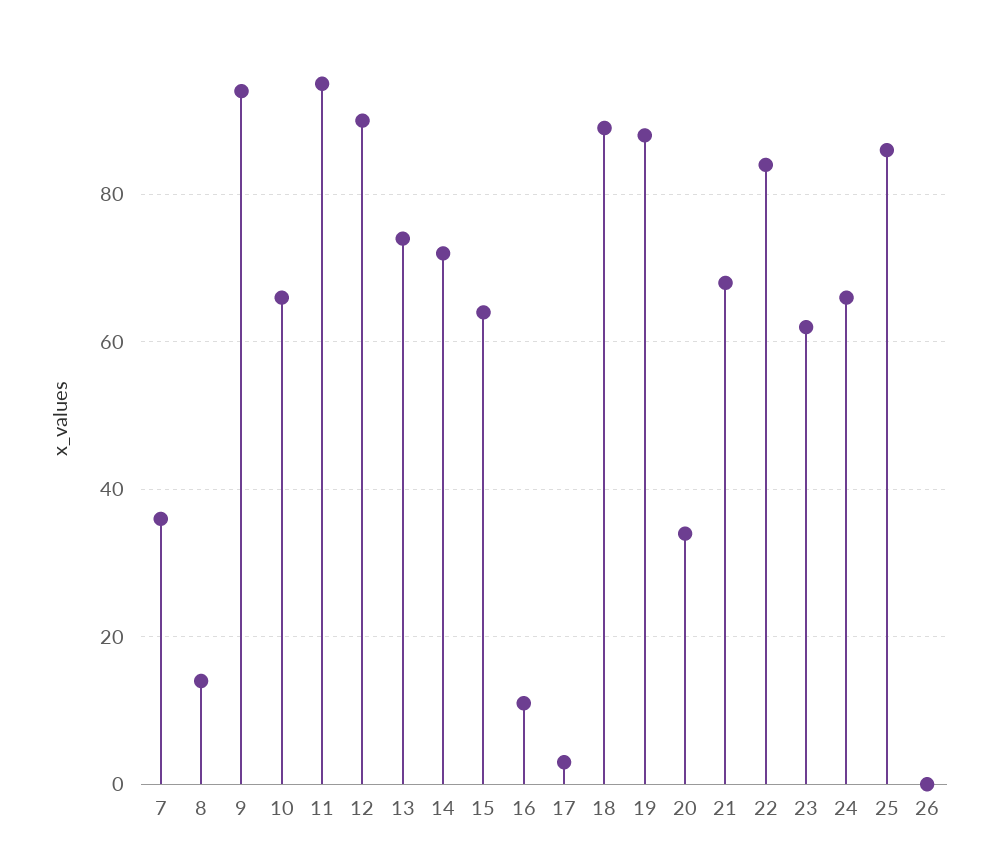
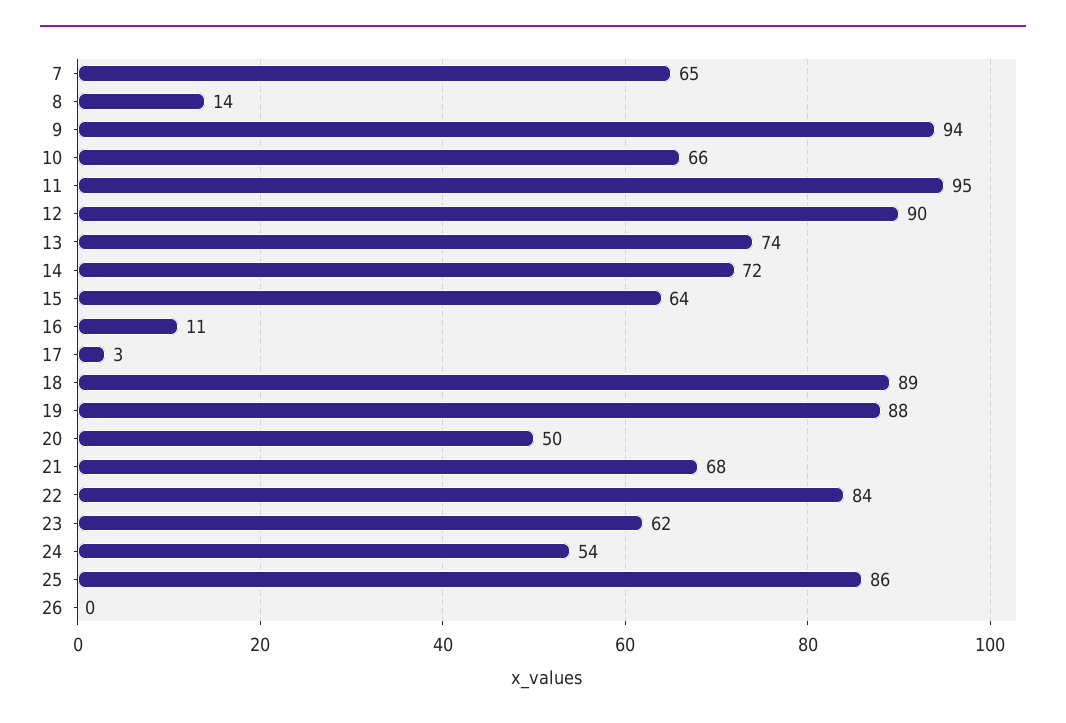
  {
-   "7": 35,
+   "7": 65,
    "8": 14,
    "9": 94,
    "10": 66,
    "11": 95,
    "12": 90,
    "13": 74,
    "14": 72,
    "15": 64,
    "16": 11,
    "17": 3,
    "18": 89,
    "19": 88,
-   "20": 35,
+   "20": 50,
    "21": 68,
    "22": 84,
    "23": 62,
-   "24": 65,
+   "24": 54,
    "25": 86,
    "26": 0
  }

